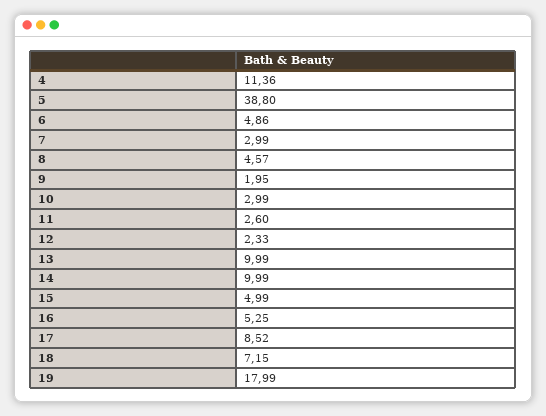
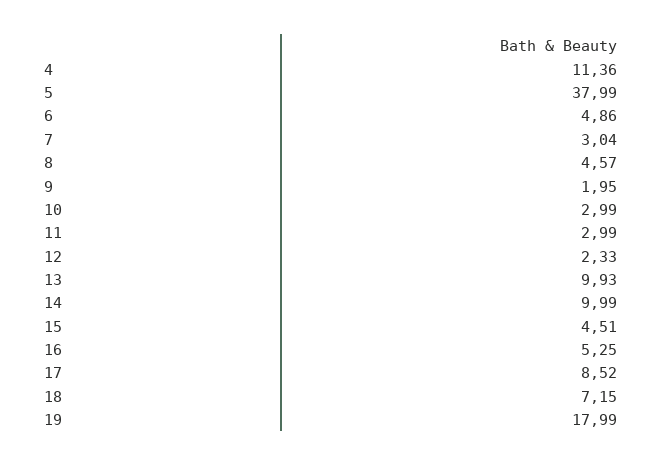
  {
    "4": 11.36,
-   "5": 38.8,
+   "5": 37.99,
    "6": 4.86,
-   "7": 2.99,
+   "7": 3.04,
    "8": 4.57,
    "9": 1.95,
    "10": 2.99,
-   "11": 2.6,
+   "11": 2.99,
    "12": 2.33,
-   "13": 9.99,
+   "13": 9.93,
    "14": 9.99,
-   "15": 4.99,
+   "15": 4.51,
    "16": 5.25,
    "17": 8.52,
    "18": 7.15,
    "19": 17.99
  }

